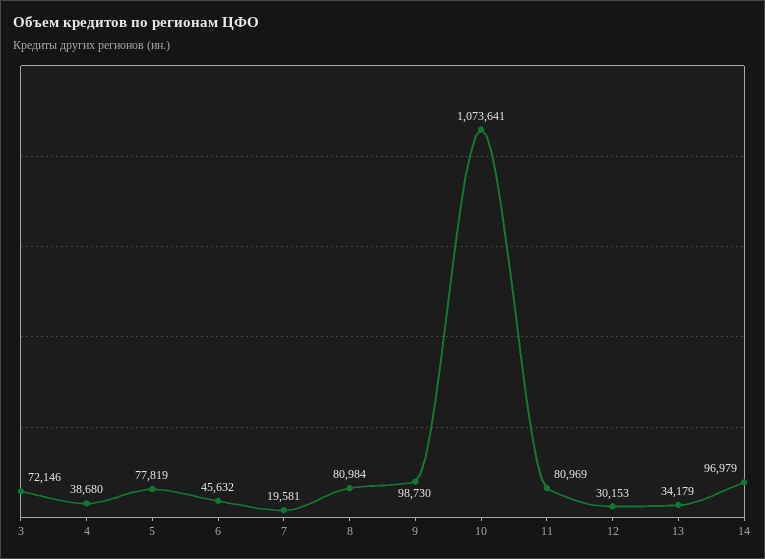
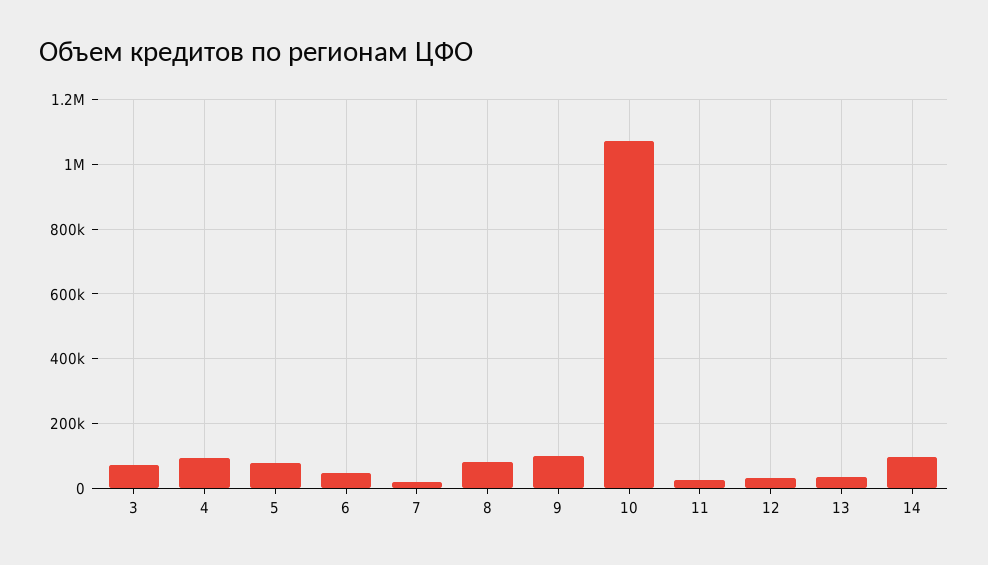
  {
    "3": 72146,
-   "4": 38680,
+   "4": 100000,
    "5": 77819,
    "6": 45632,
    "7": 19581,
    "8": 80984,
    "9": 98730,
    "10": 1073641,
-   "11": 80969,
+   "11": 20000,
    "12": 30153,
    "13": 34179,
    "14": 96979
  }

